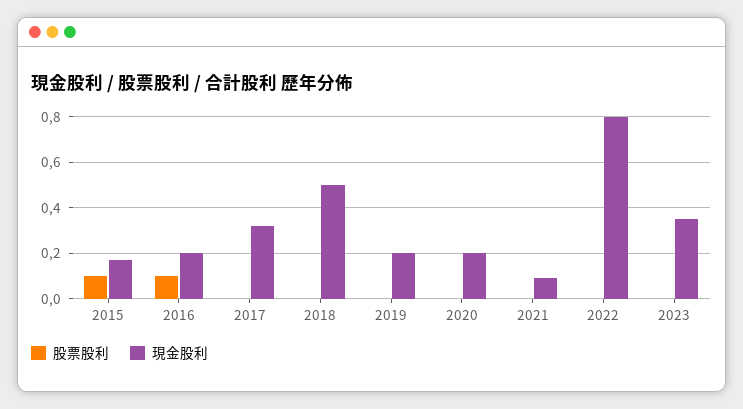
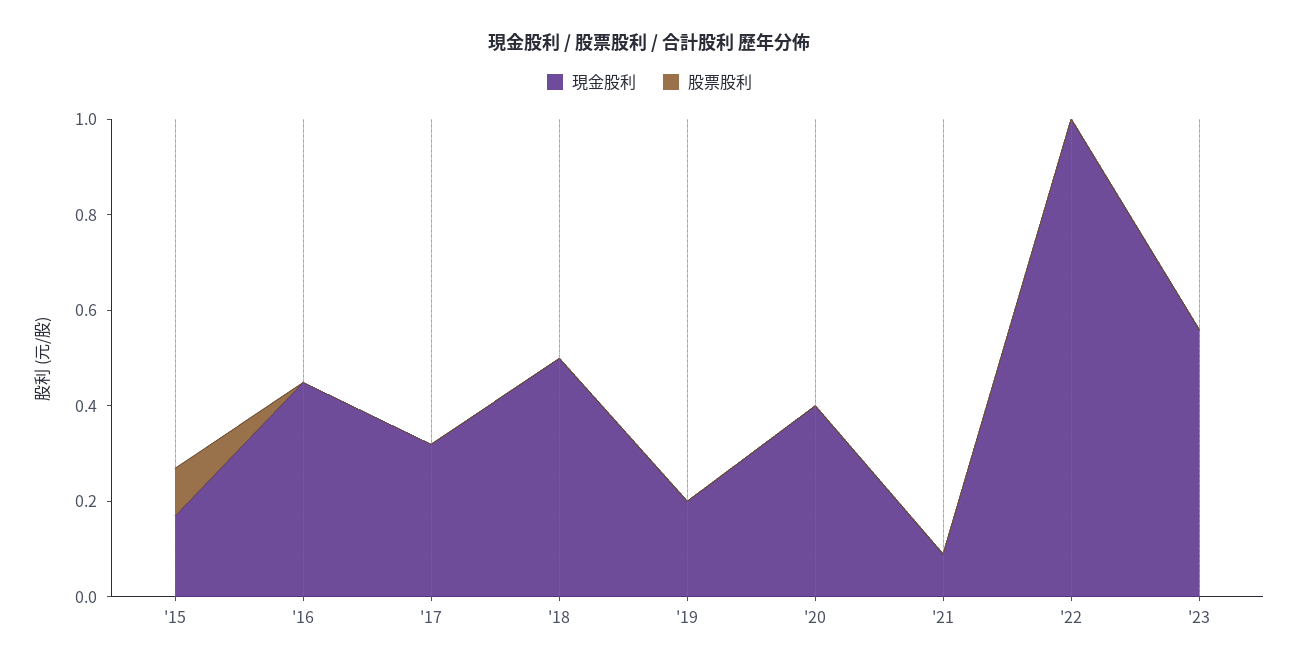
  {
    "股票股利": {
      "2015": 0.1,
-     "2016": 0.1,
+     "2016": 0,
      "2017": 0,
      "2018": 0,
      "2019": 0,
      "2020": 0,
      "2021": 0,
      "2022": 0,
      "2023": 0
    },
    "現金股利": {
      "2015": 0.15,
-     "2016": 0.2,
+     "2016": 0.45,
      "2017": 0.3,
      "2018": 0.5,
      "2019": 0.2,
-     "2020": 0.2,
+     "2020": 0.4,
      "2021": 0.1,
-     "2022": 0.8,
+     "2022": 1,
-     "2023": 0.35
+     "2023": 0.55
    }
  }

